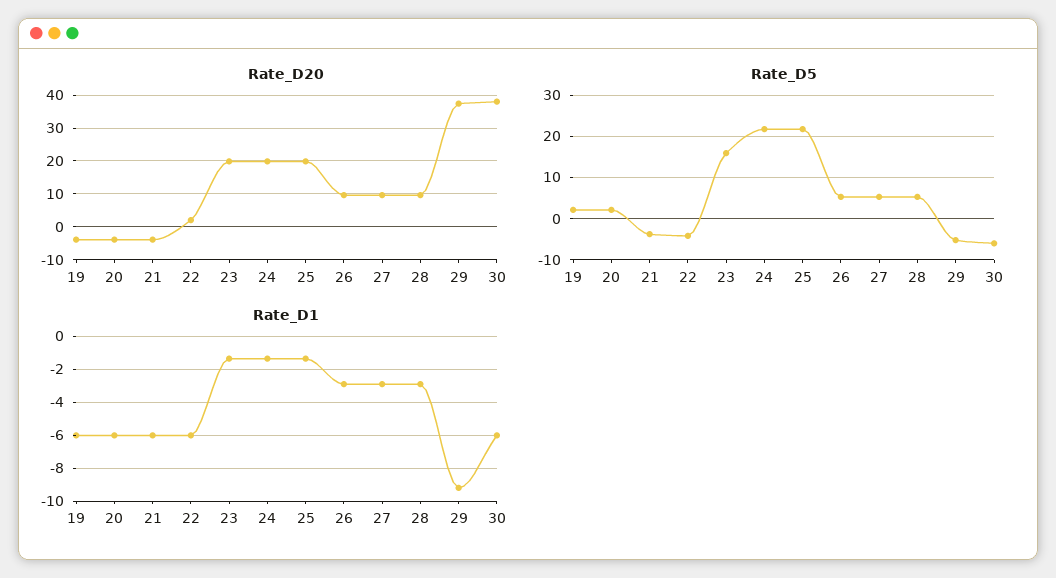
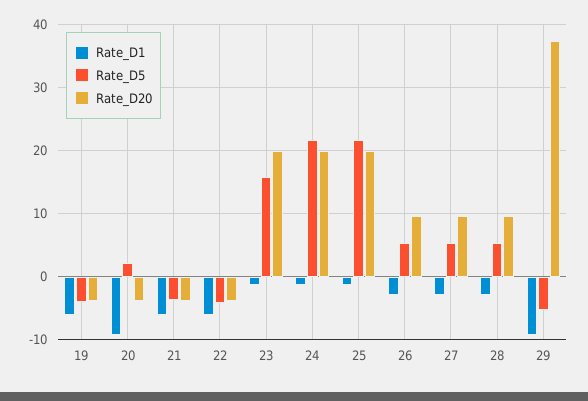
  {
    "Rate_D20": {
      "19": -4,
      "20": -4,
      "21": -4,
-     "22": 2,
+     "22": -4,
      "23": 20,
      "24": 20,
      "25": 20,
      "26": 10,
      "27": 10,
      "28": 10,
-     "29": 37,
+     "29": 37
-     "30": 38
    },
    "Rate_D5": {
-     "19": 2,
+     "19": -4,
      "20": 2,
      "21": -4,
      "22": -4,
      "23": 16,
      "24": 22,
      "25": 22,
      "26": 5,
      "27": 5,
      "28": 5,
-     "29": -5,
+     "29": -5
-     "30": -6
    },
    "Rate_D1": {
      "19": -6,
-     "20": -6,
+     "20": -9,
      "21": -6,
      "22": -6,
      "23": -1.5,
      "24": -1.5,
      "25": -1.5,
      "26": -3,
      "27": -3,
      "28": -3,
-     "29": -9,
+     "29": -9
-     "30": -6
    }
  }

